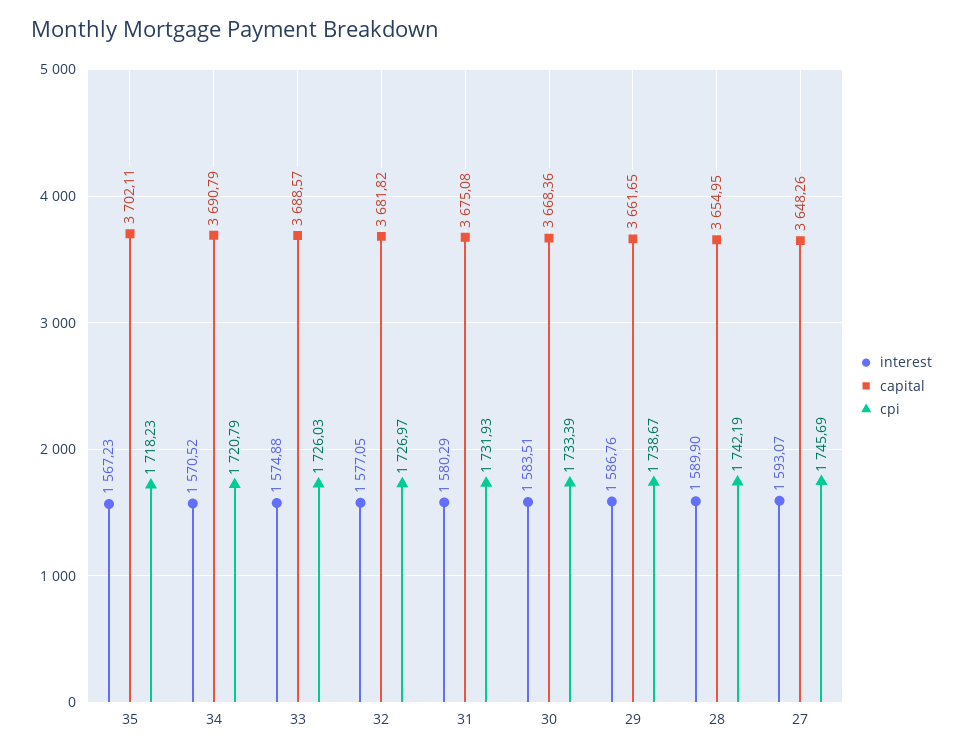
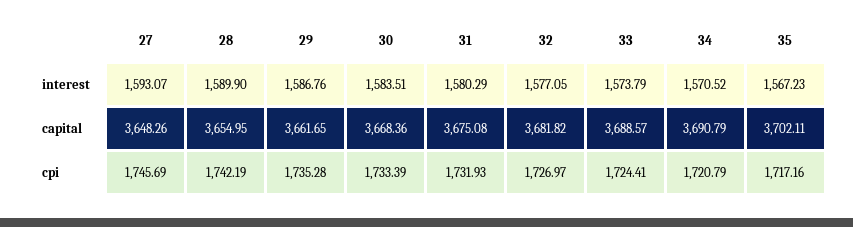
  {
    "interest": {
      "35": 1567.23,
      "34": 1570.52,
-     "33": 1574.88,
+     "33": 1573.79,
      "32": 1577.05,
      "31": 1580.29,
      "30": 1583.51,
      "29": 1586.76,
      "28": 1589.9,
      "27": 1593.07
    },
    "capital": {
      "35": 3702.11,
      "34": 3690.79,
      "33": 3688.57,
      "32": 3681.82,
      "31": 3675.08,
      "30": 3668.36,
      "29": 3661.65,
      "28": 3654.95,
      "27": 3648.26
    },
    "cpi": {
-     "35": 1718.23,
+     "35": 1717.16,
      "34": 1720.79,
-     "33": 1726.03,
+     "33": 1724.41,
      "32": 1726.97,
      "31": 1731.93,
      "30": 1733.39,
-     "29": 1738.67,
+     "29": 1735.28,
      "28": 1742.19,
      "27": 1745.69
    }
  }

